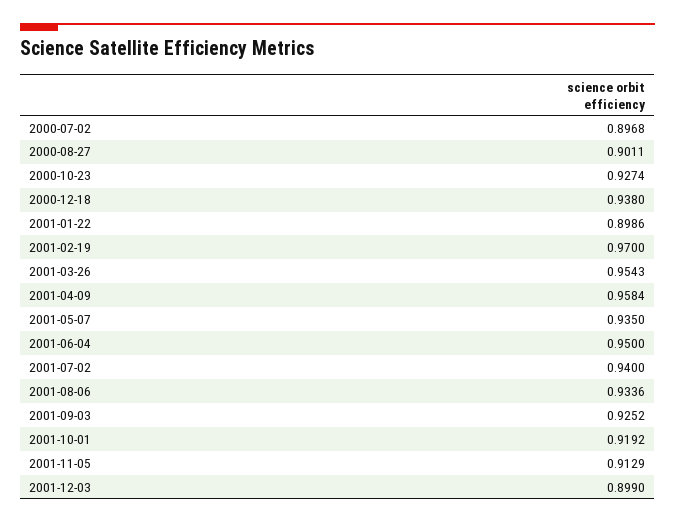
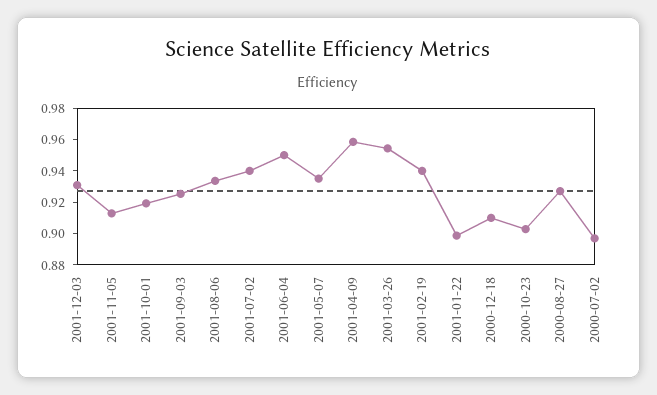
  {
    "2000-07-02": 0.8968,
-   "2000-08-27": 0.9011,
+   "2000-08-27": 0.93,
-   "2000-10-23": 0.9274,
+   "2000-10-23": 0.9,
-   "2000-12-18": 0.938,
+   "2000-12-18": 0.91,
    "2001-01-22": 0.8986,
-   "2001-02-19": 0.97,
+   "2001-02-19": 0.94,
    "2001-03-26": 0.9543,
    "2001-04-09": 0.9584,
    "2001-05-07": 0.935,
    "2001-06-04": 0.95,
    "2001-07-02": 0.94,
    "2001-08-06": 0.9336,
    "2001-09-03": 0.9252,
    "2001-10-01": 0.9192,
    "2001-11-05": 0.9129,
-   "2001-12-03": 0.899
+   "2001-12-03": 0.93
  }

